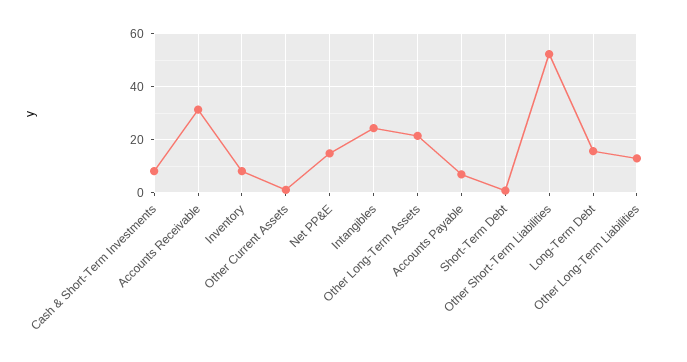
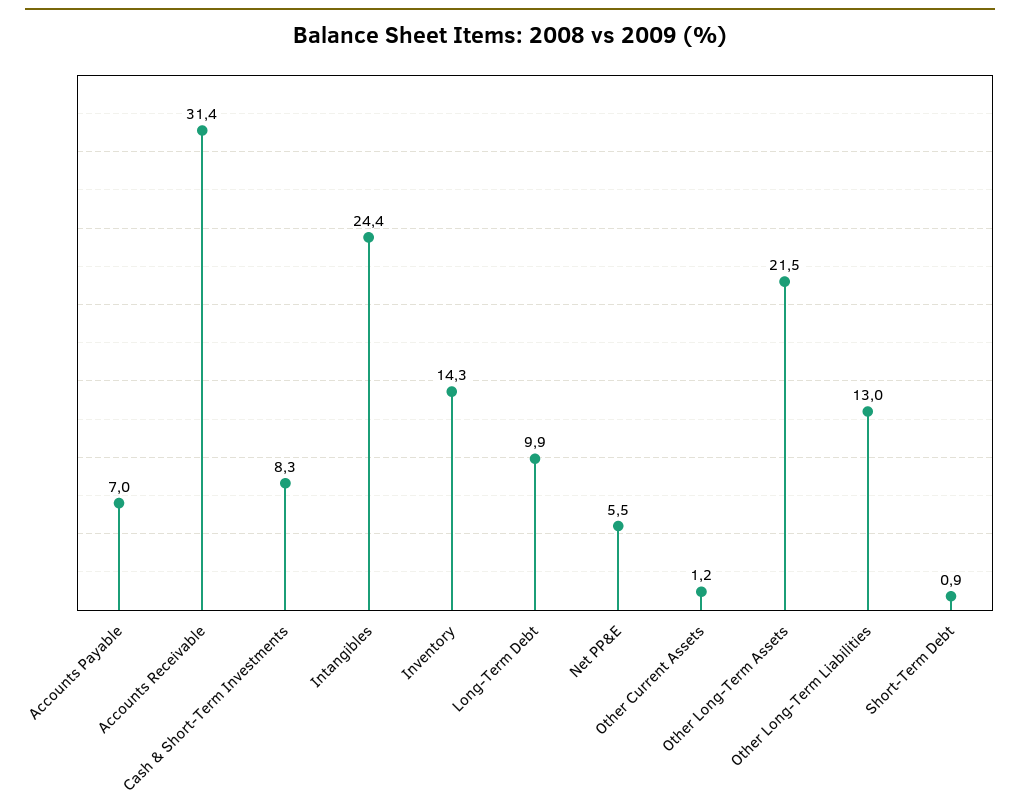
  {
    "Cash & Short-Term Investments": 8.3,
    "Accounts Receivable": 31.4,
-   "Inventory": 7.5,
+   "Inventory": 14.3,
    "Other Current Assets": 1.2,
-   "Net PP&E": 15,
+   "Net PP&E": 5.5,
    "Intangibles": 24.4,
    "Other Long-Term Assets": 21.5,
    "Accounts Payable": 7,
    "Short-Term Debt": 0.9,
-   "Other Short-Term Liabilities": 52.5,
-   "Long-Term Debt": 15,
+   "Long-Term Debt": 9.9,
    "Other Long-Term Liabilities": 13
  }

